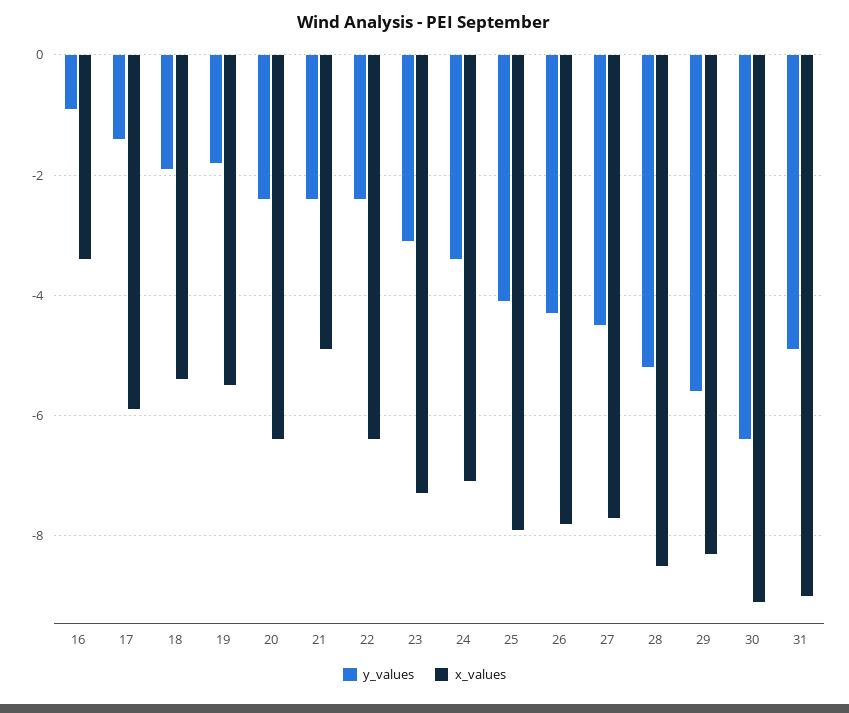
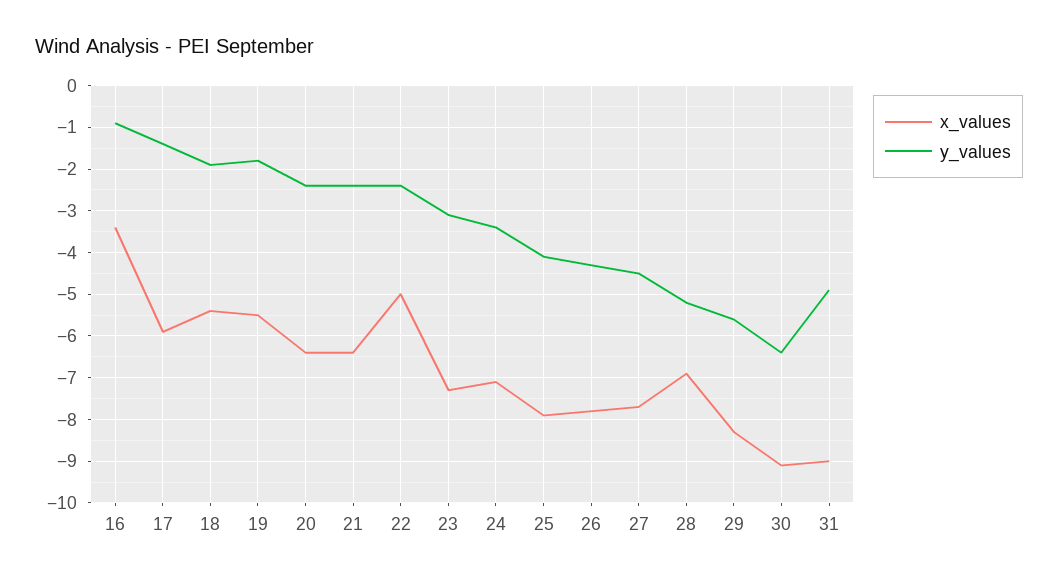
  {
    "y_values": {
      "16": -1,
      "17": -1.5,
      "18": -2,
      "19": -2,
      "20": -2.5,
      "21": -2.5,
      "22": -2.5,
      "23": -3,
      "24": -3.5,
      "25": -4,
      "26": -4.5,
      "27": -4.5,
      "28": -5,
      "29": -5.5,
      "30": -6.5,
      "31": -5
    },
    "x_values": {
      "16": -3.5,
      "17": -6,
      "18": -5.5,
      "19": -5.5,
      "20": -6.5,
-     "21": -5,
+     "21": -6.5,
-     "22": -6.5,
+     "22": -5,
      "23": -7.5,
      "24": -7,
      "25": -8,
      "26": -8,
      "27": -7.5,
-     "28": -8.5,
+     "28": -7,
      "29": -8.5,
      "30": -9,
      "31": -9
    }
  }

